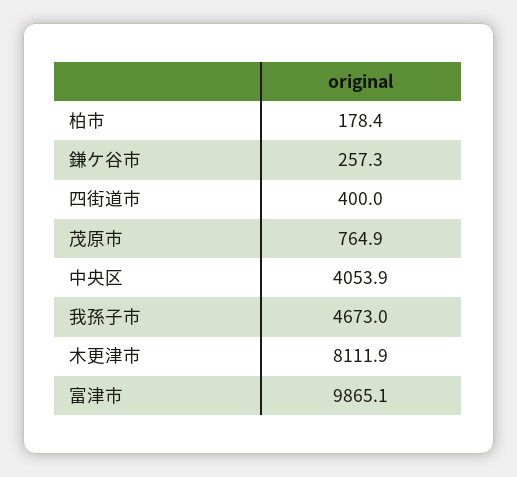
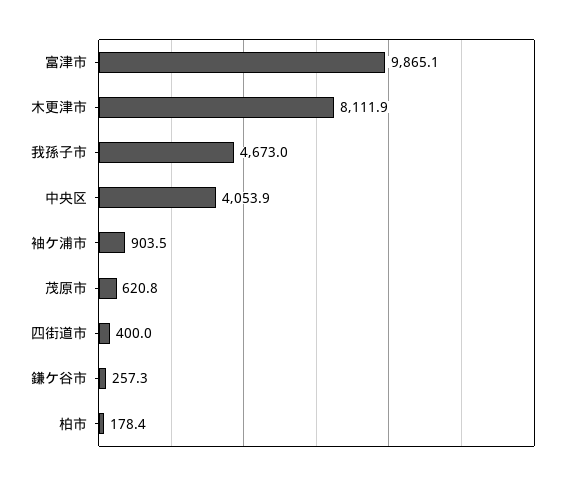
  {
    "柏市": 178.4,
    "鎌ケ谷市": 257.3,
    "四街道市": 400,
-   "茂原市": 764.9,
+   "茂原市": 620.8,
    "中央区": 4053.9,
    "我孫子市": 4673,
    "木更津市": 8111.9,
-   "富津市": 9865.1
+   "富津市": 9865.1,
+   "袖ケ浦市": 903.5
  }

